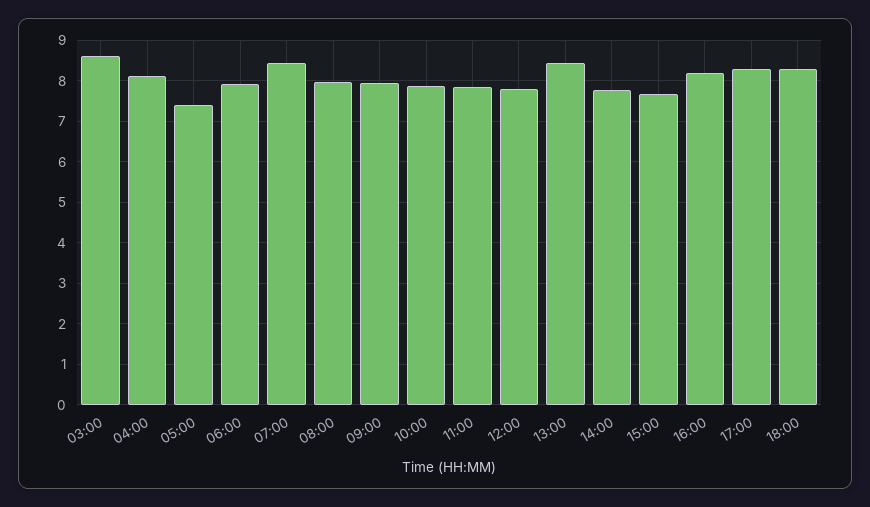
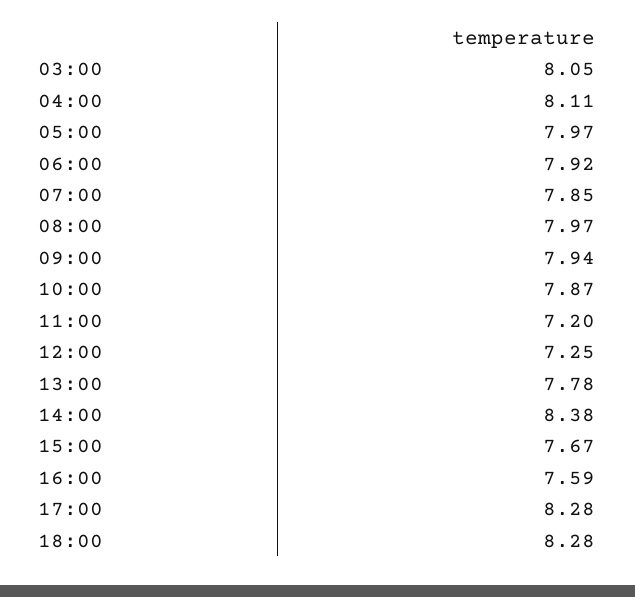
  {
-   "03:00": 8.6,
+   "03:00": 8.05,
    "04:00": 8.11,
-   "05:00": 7.4,
+   "05:00": 7.97,
    "06:00": 7.92,
-   "07:00": 8.4,
+   "07:00": 7.85,
    "08:00": 7.97,
    "09:00": 7.94,
    "10:00": 7.87,
-   "11:00": 7.8,
+   "11:00": 7.2,
-   "12:00": 7.8,
+   "12:00": 7.25,
-   "13:00": 8.4,
+   "13:00": 7.78,
-   "14:00": 7.8,
+   "14:00": 8.38,
    "15:00": 7.67,
-   "16:00": 8.2,
+   "16:00": 7.59,
    "17:00": 8.28,
    "18:00": 8.28
  }

